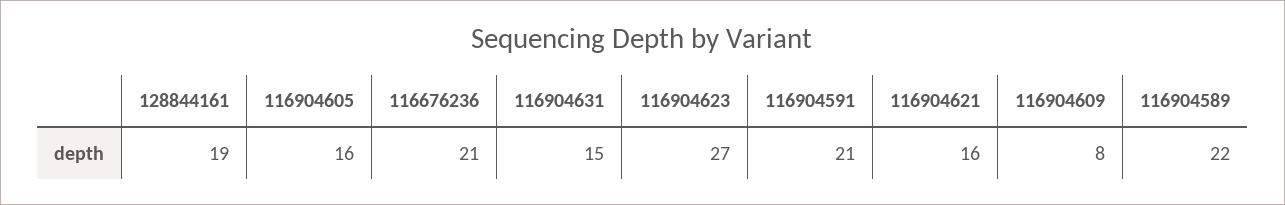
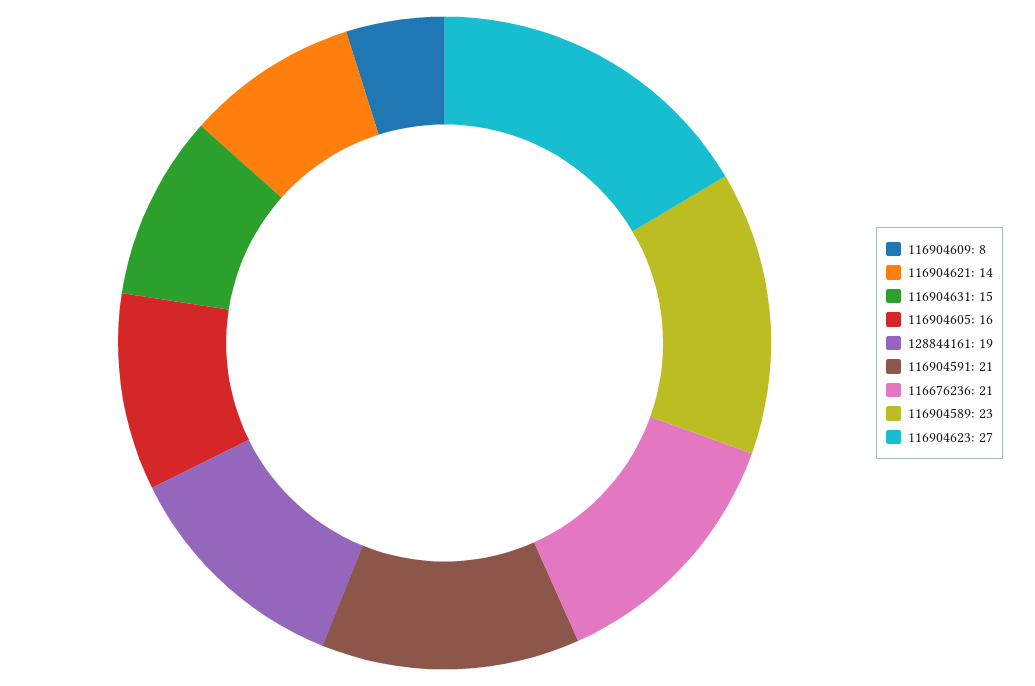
  {
    "128844161": 19,
    "116904605": 16,
    "116676236": 21,
    "116904631": 15,
    "116904623": 27,
    "116904591": 21,
-   "116904621": 16,
+   "116904621": 14,
    "116904609": 8,
-   "116904589": 22
+   "116904589": 23
  }

